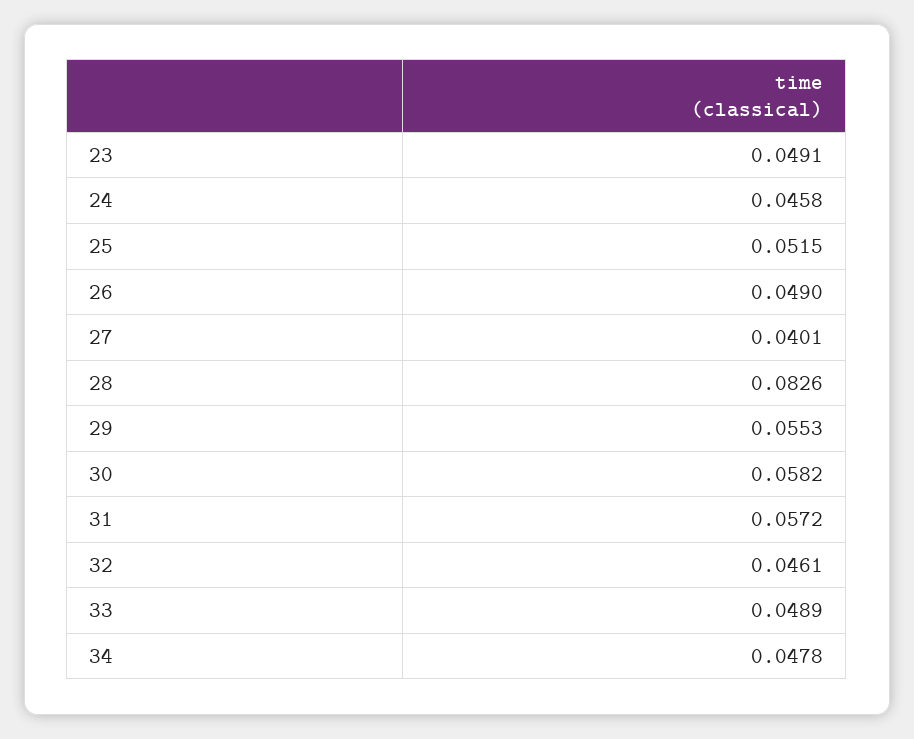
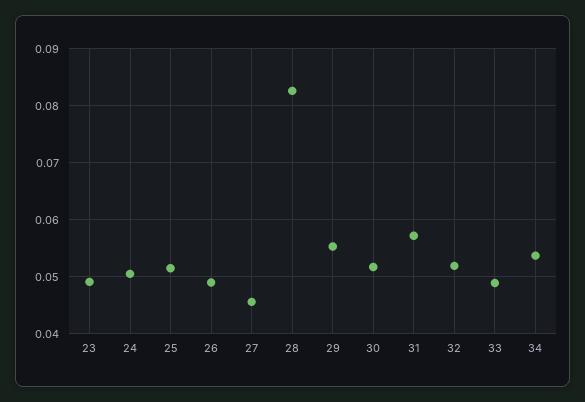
  {
    "23": 0.0491,
-   "24": 0.0458,
+   "24": 0.05,
    "25": 0.0515,
    "26": 0.049,
-   "27": 0.0401,
+   "27": 0.046,
    "28": 0.0826,
    "29": 0.0553,
-   "30": 0.0582,
+   "30": 0.052,
    "31": 0.0572,
-   "32": 0.0461,
+   "32": 0.052,
    "33": 0.0489,
-   "34": 0.0478
+   "34": 0.054
  }

